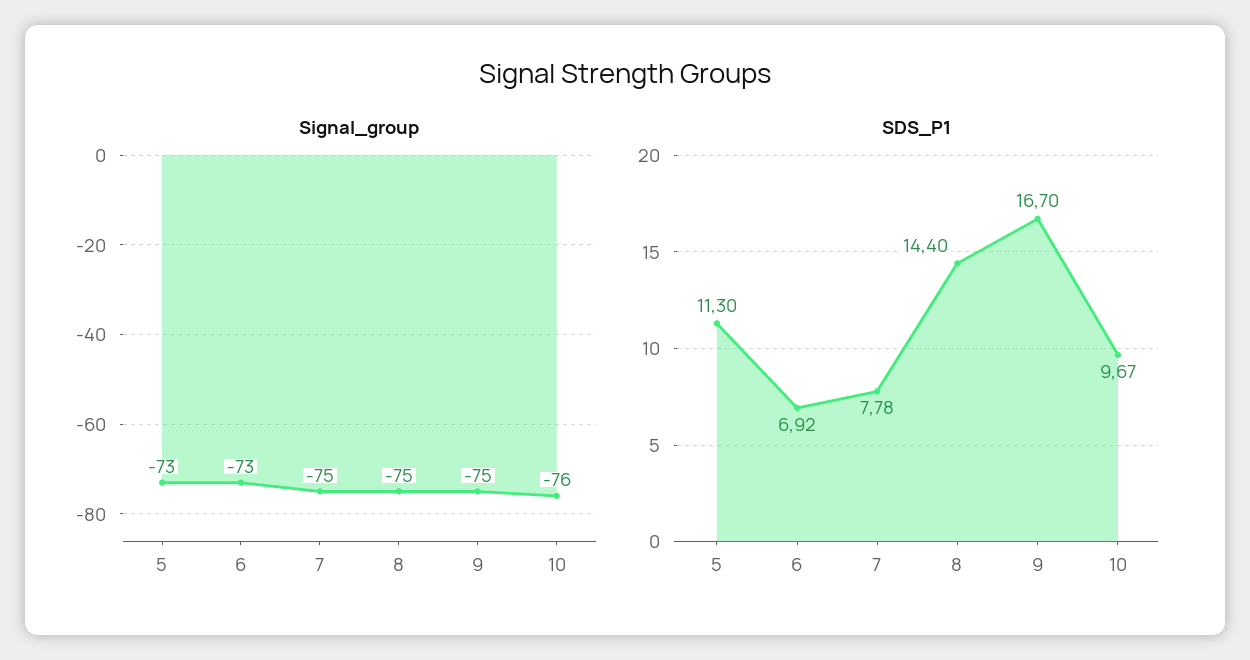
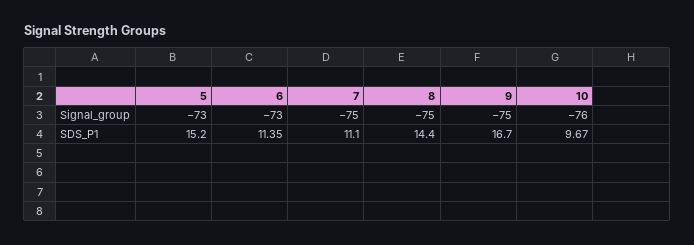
  {
    "Signal_group": {
      "5": -73,
      "6": -73,
      "7": -75,
      "8": -75,
      "9": -75,
      "10": -76
    },
    "SDS_P1": {
-     "5": 11.3,
+     "5": 15.2,
-     "6": 6.92,
+     "6": 11.35,
-     "7": 7.78,
+     "7": 11.1,
      "8": 14.4,
      "9": 16.7,
      "10": 9.67
    }
  }

